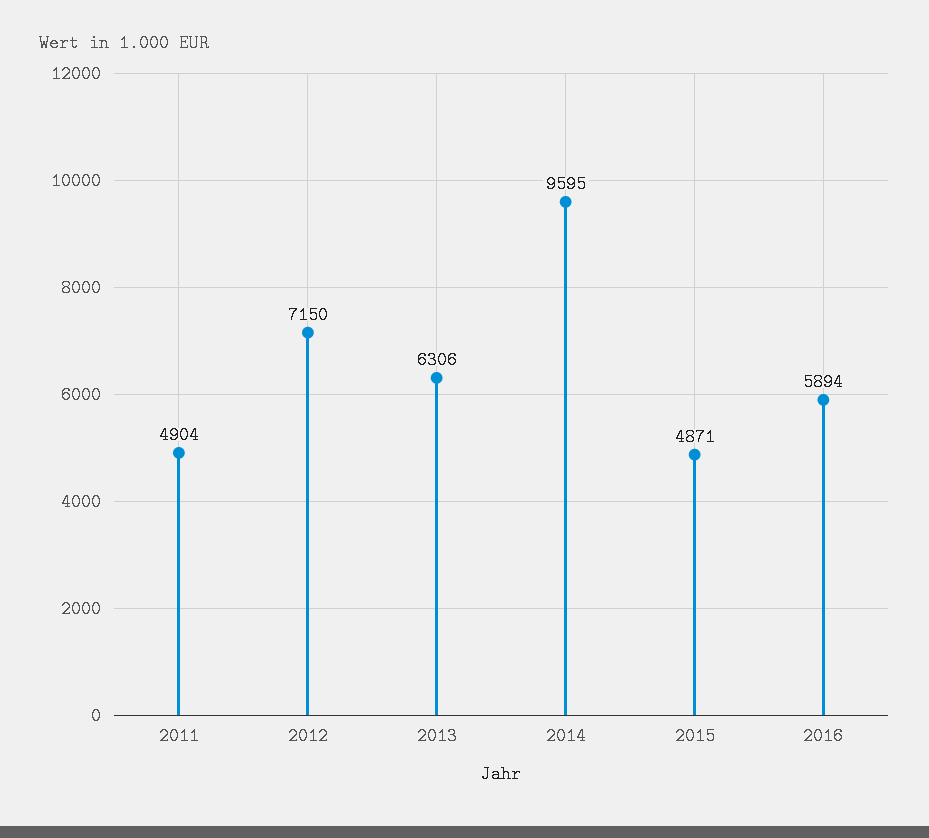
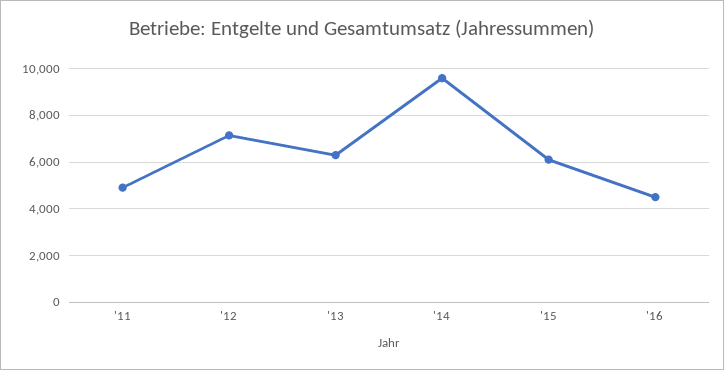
  {
    "2011": 4904,
    "2012": 7150,
    "2013": 6306,
    "2014": 9595,
-   "2015": 4871,
+   "2015": 6000,
-   "2016": 5894
+   "2016": 4500
  }

